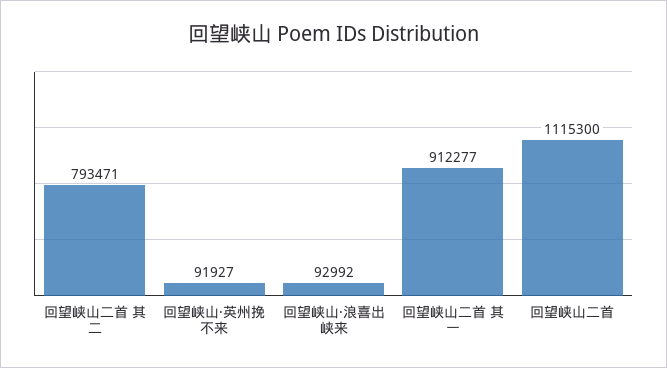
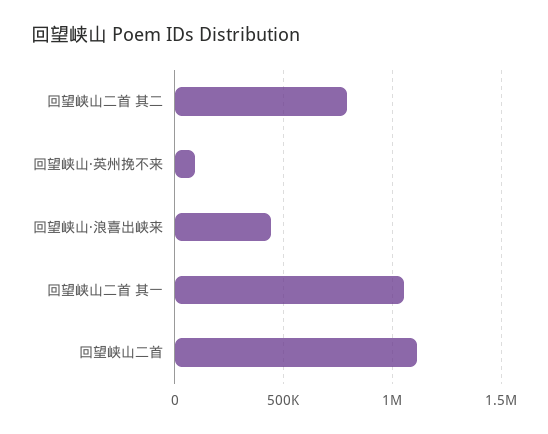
  {
    "回望峡山二首 其二": 793471,
    "回望峡山·英州挽不来": 91927,
-   "回望峡山·浪喜出峡来": 92992,
+   "回望峡山·浪喜出峡来": 450000,
-   "回望峡山二首 其一": 912277,
+   "回望峡山二首 其一": 1050000,
    "回望峡山二首": 1115300
  }

